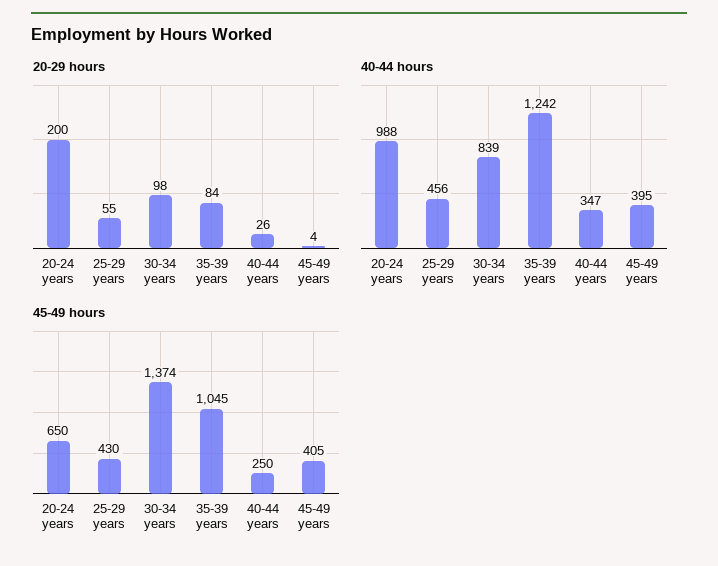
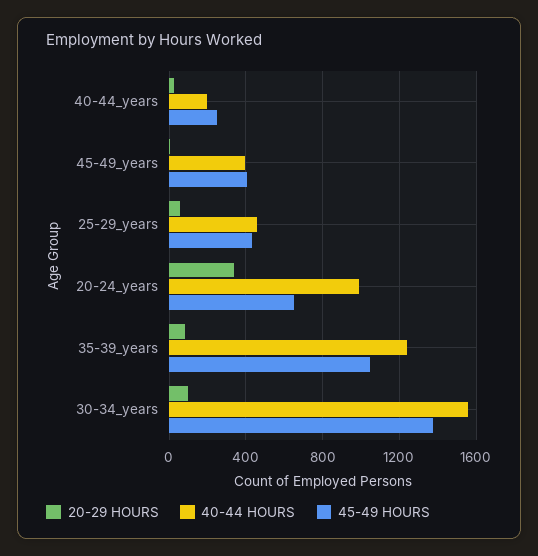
  {
    "20-29 hours": {
-     "20-24 years": 200,
+     "20-24 years": 350,
      "25-29 years": 55,
      "30-34 years": 98,
      "35-39 years": 84,
      "40-44 years": 26,
      "45-49 years": 4
    },
    "40-44 hours": {
      "20-24 years": 988,
      "25-29 years": 456,
-     "30-34 years": 839,
+     "30-34 years": 1550,
      "35-39 years": 1242,
-     "40-44 years": 347,
+     "40-44 years": 200,
      "45-49 years": 395
    },
    "45-49 hours": {
      "20-24 years": 650,
      "25-29 years": 430,
      "30-34 years": 1374,
      "35-39 years": 1045,
      "40-44 years": 250,
      "45-49 years": 405
    }
  }

